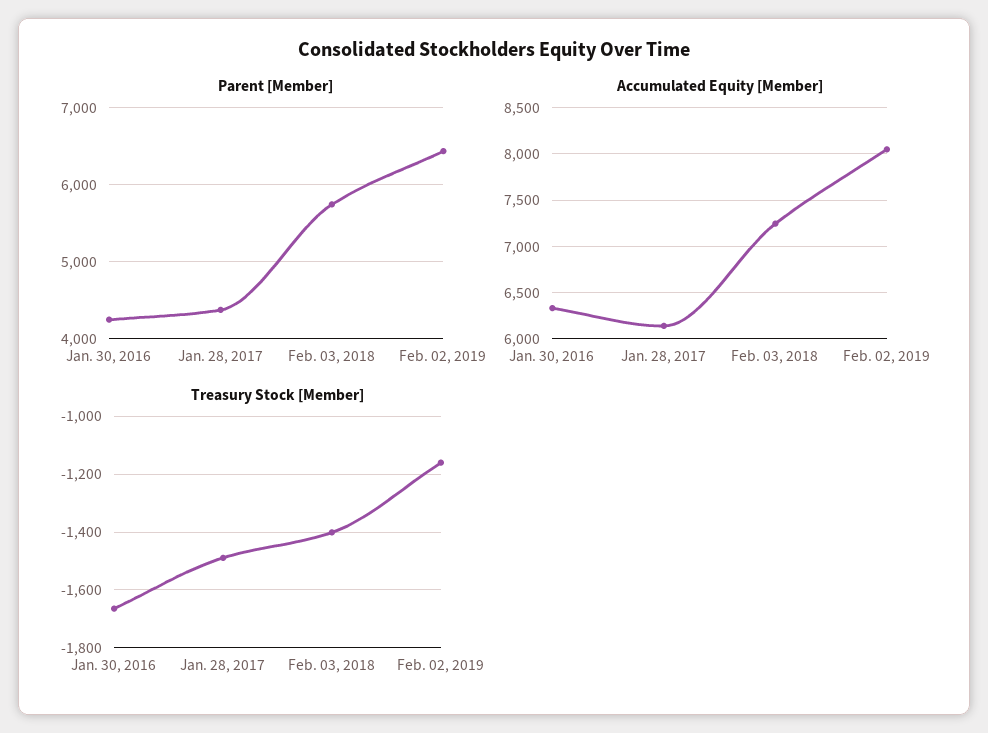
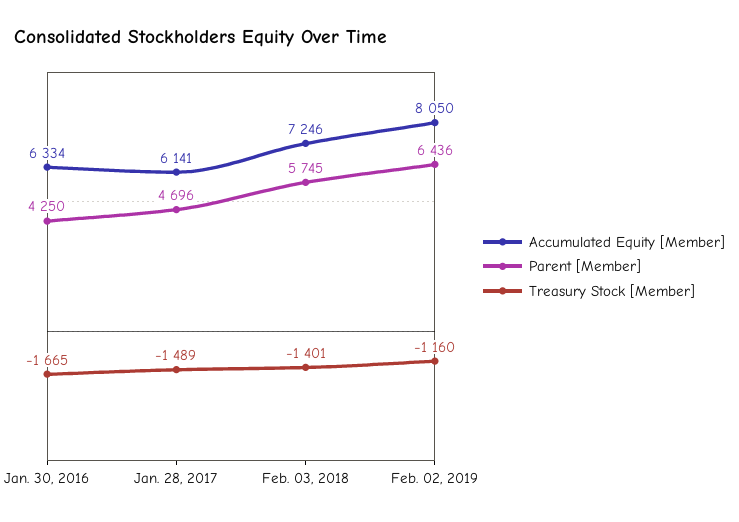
  {
    "Parent [Member]": {
      "Jan. 30, 2016": 4250,
-     "Jan. 28, 2017": 4400,
+     "Jan. 28, 2017": 4696,
      "Feb. 03, 2018": 5745,
      "Feb. 02, 2019": 6436
    },
    "Accumulated Equity [Member]": {
      "Jan. 30, 2016": 6334,
      "Jan. 28, 2017": 6141,
      "Feb. 03, 2018": 7246,
      "Feb. 02, 2019": 8050
    },
    "Treasury Stock [Member]": {
      "Jan. 30, 2016": -1665,
      "Jan. 28, 2017": -1489,
      "Feb. 03, 2018": -1401,
      "Feb. 02, 2019": -1160
    }
  }

